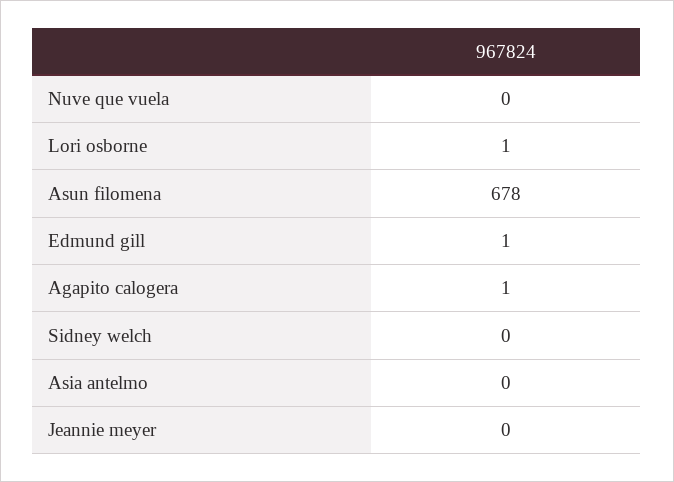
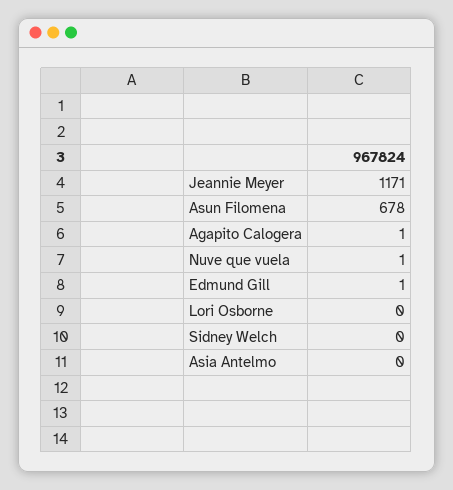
  {
-   "Nuve que vuela": 0,
+   "Nuve que vuela": 1,
-   "Lori osborne": 1,
+   "Lori osborne": 0,
    "Asun filomena": 678,
    "Edmund gill": 1,
    "Agapito calogera": 1,
    "Sidney welch": 0,
    "Asia antelmo": 0,
-   "Jeannie meyer": 0
+   "Jeannie meyer": 1171
  }

